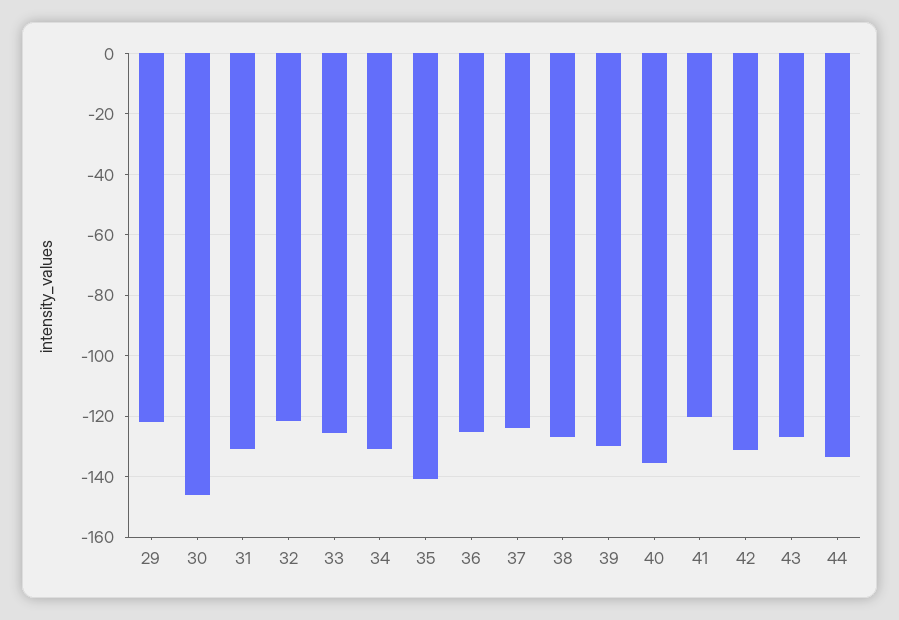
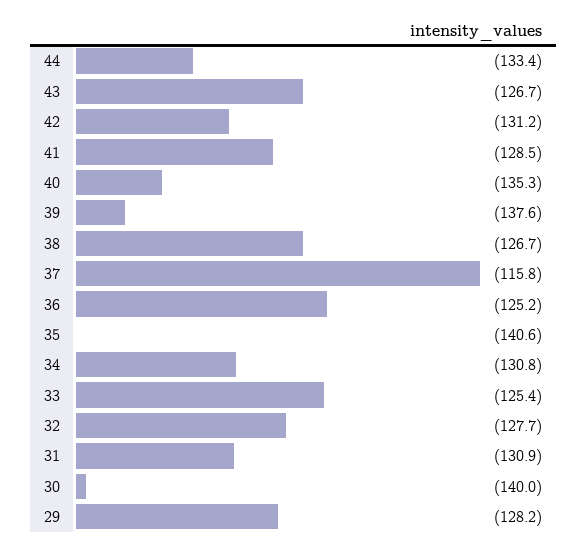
  {
-   "29": -122,
+   "29": -128.2,
-   "30": -146,
+   "30": -140,
    "31": -130.9,
-   "32": -122,
+   "32": -127.7,
    "33": -125.4,
    "34": -130.8,
    "35": -140.6,
    "36": -125.2,
-   "37": -124,
+   "37": -115.8,
    "38": -126.7,
-   "39": -130,
+   "39": -137.6,
    "40": -135.3,
-   "41": -120,
+   "41": -128.5,
    "42": -131.2,
    "43": -126.7,
    "44": -133.4
  }

